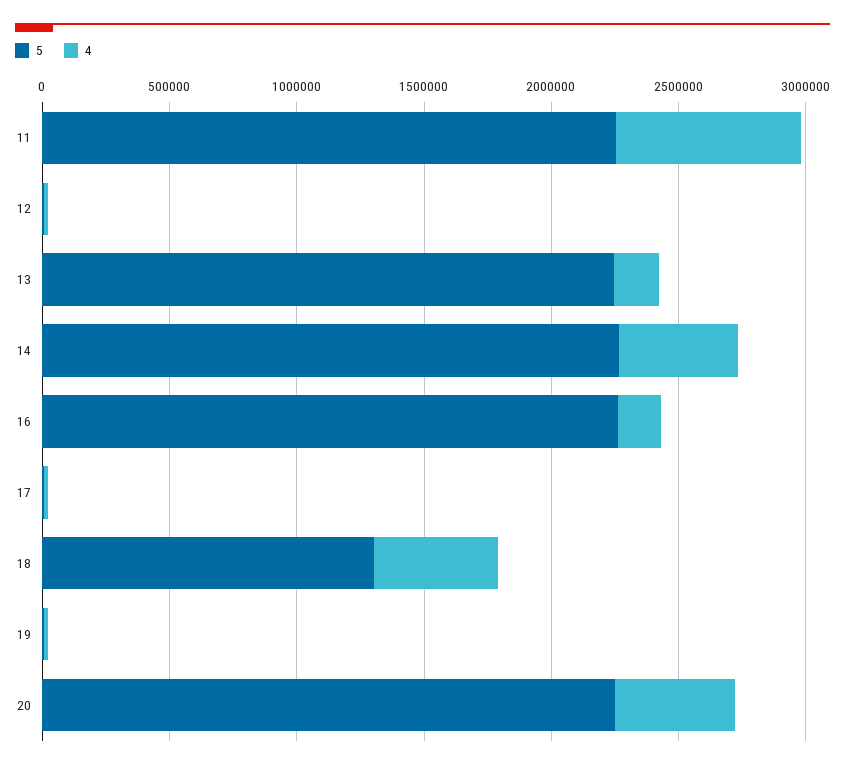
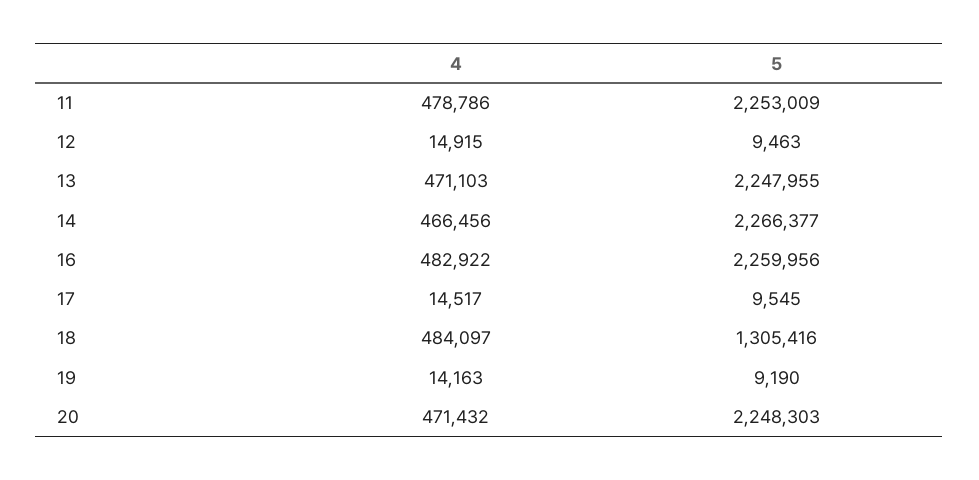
  {
    "5": {
      "11": 2253009,
      "12": 9463,
      "13": 2247955,
      "14": 2266377,
      "16": 2259956,
      "17": 9545,
      "18": 1305416,
      "19": 9190,
      "20": 2248303
    },
    "4": {
-     "11": 700000,
+     "11": 478786,
      "12": 14915,
-     "13": 200000,
+     "13": 471103,
      "14": 466456,
-     "16": 200000,
+     "16": 482922,
      "17": 14517,
      "18": 484097,
      "19": 14163,
      "20": 471432
    }
  }

